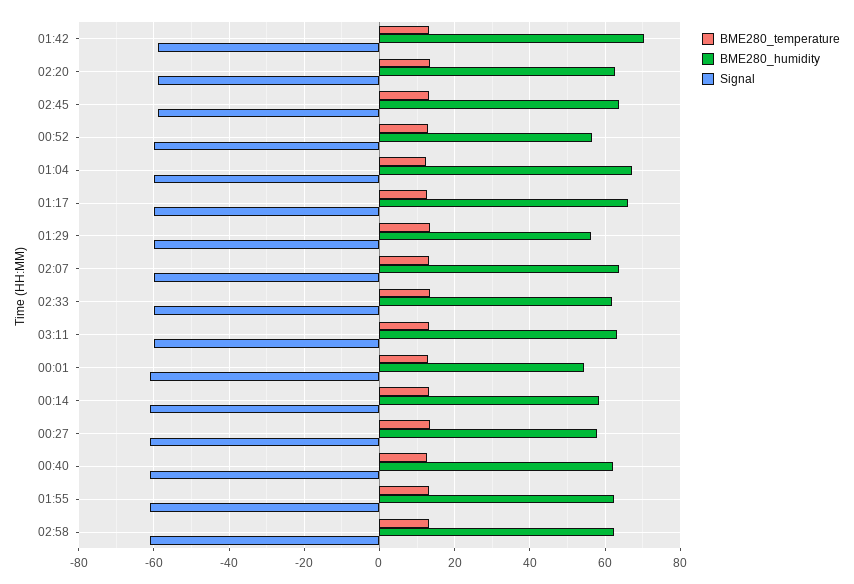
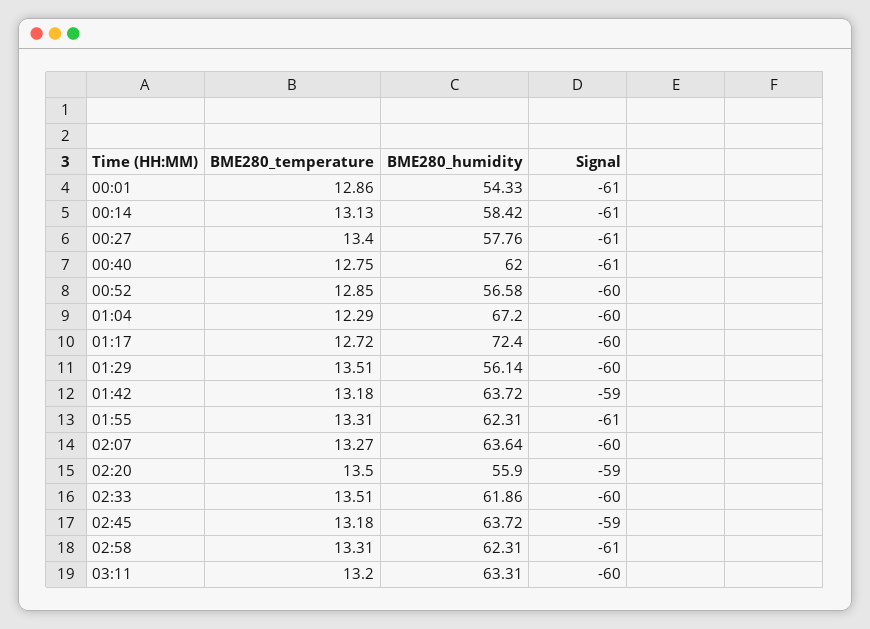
  {
    "BME280_temperature": {
      "01:42": 13.18,
      "02:20": 13.5,
      "02:45": 13.18,
      "00:52": 12.85,
      "01:04": 12.29,
      "01:17": 12.72,
      "01:29": 13.51,
      "02:07": 13.27,
      "02:33": 13.51,
      "03:11": 13.2,
      "00:01": 12.86,
      "00:14": 13.13,
      "00:27": 13.4,
      "00:40": 12.75,
      "01:55": 13.31,
      "02:58": 13.31
    },
    "BME280_humidity": {
-     "01:42": 70,
+     "01:42": 63.72,
-     "02:20": 62,
+     "02:20": 55.9,
      "02:45": 63.72,
      "00:52": 56.58,
      "01:04": 67.2,
-     "01:17": 66,
+     "01:17": 72.4,
      "01:29": 56.14,
      "02:07": 63.64,
      "02:33": 61.86,
      "03:11": 63.31,
      "00:01": 54.33,
      "00:14": 58.42,
      "00:27": 57.76,
      "00:40": 62,
      "01:55": 62.31,
      "02:58": 62.31
    },
    "Signal": {
      "01:42": -59,
      "02:20": -59,
      "02:45": -59,
      "00:52": -60,
      "01:04": -60,
      "01:17": -60,
      "01:29": -60,
      "02:07": -60,
      "02:33": -60,
      "03:11": -60,
      "00:01": -61,
      "00:14": -61,
      "00:27": -61,
      "00:40": -61,
      "01:55": -61,
      "02:58": -61
    }
  }

